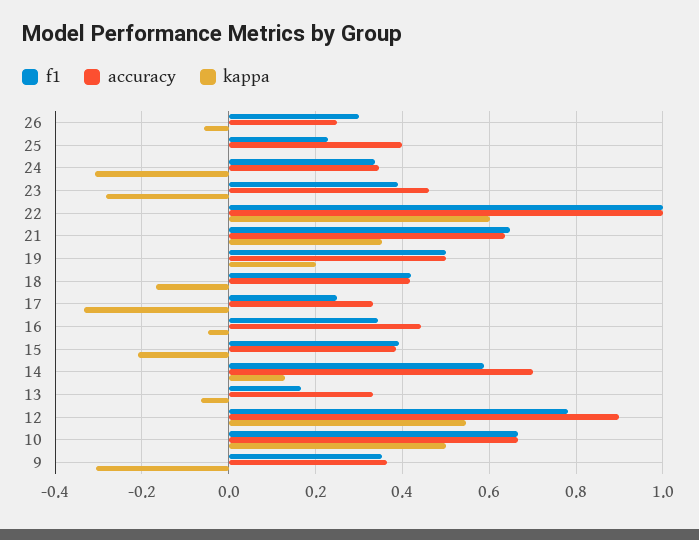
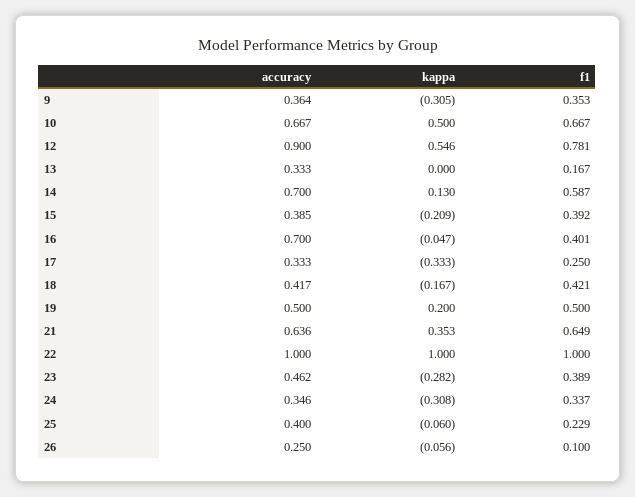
  {
    "f1": {
-     "26": 0.3,
+     "26": 0.1,
      "25": 0.229,
      "24": 0.337,
      "23": 0.389,
      "22": 1,
      "21": 0.649,
      "19": 0.5,
      "18": 0.421,
      "17": 0.25,
-     "16": 0.34,
+     "16": 0.401,
      "15": 0.392,
      "14": 0.587,
      "13": 0.167,
      "12": 0.781,
      "10": 0.667,
      "9": 0.353
    },
    "accuracy": {
      "26": 0.25,
      "25": 0.4,
      "24": 0.346,
      "23": 0.462,
      "22": 1,
      "21": 0.636,
      "19": 0.5,
      "18": 0.417,
      "17": 0.333,
-     "16": 0.44,
+     "16": 0.7,
      "15": 0.385,
      "14": 0.7,
      "13": 0.333,
      "12": 0.9,
      "10": 0.667,
      "9": 0.364
    },
    "kappa": {
      "26": -0.056,
-     "25": 0,
+     "25": -0.06,
      "24": -0.308,
      "23": -0.282,
-     "22": 0.6,
+     "22": 1,
      "21": 0.353,
      "19": 0.2,
      "18": -0.167,
      "17": -0.333,
      "16": -0.047,
      "15": -0.209,
      "14": 0.13,
-     "13": -0.06,
+     "13": 0,
      "12": 0.546,
      "10": 0.5,
      "9": -0.305
    }
  }

